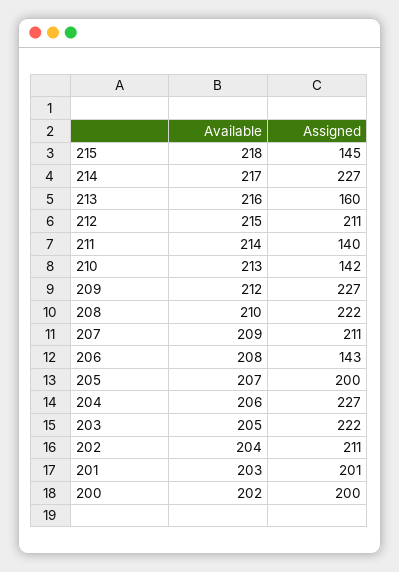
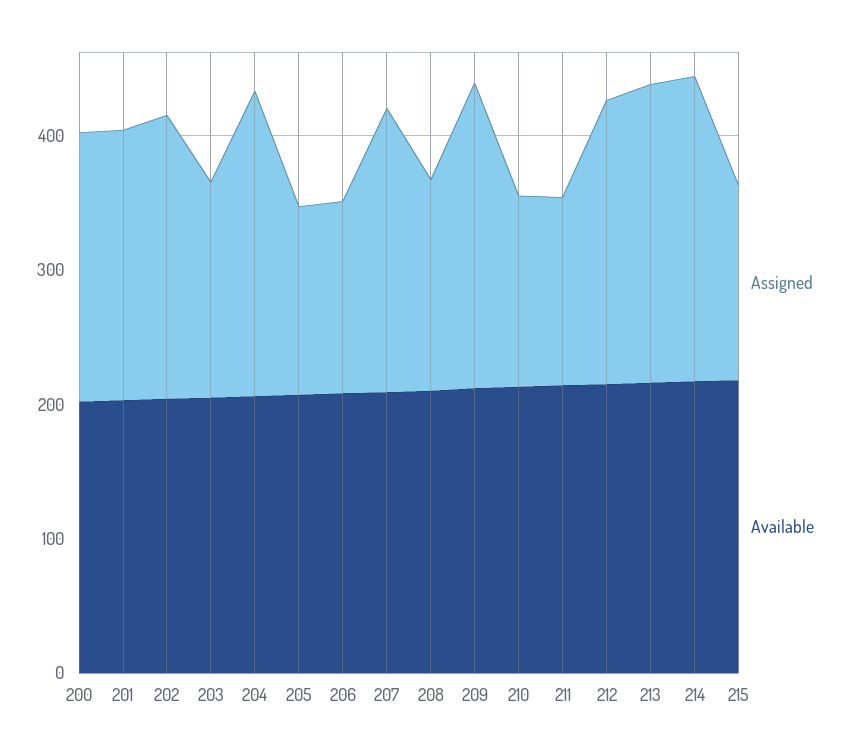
  {
    "Available": {
      "215": 218,
      "214": 217,
      "213": 216,
      "212": 215,
      "211": 214,
      "210": 213,
      "209": 212,
      "208": 210,
      "207": 209,
      "206": 208,
      "205": 207,
      "204": 206,
      "203": 205,
      "202": 204,
      "201": 203,
      "200": 202
    },
    "Assigned": {
      "215": 145,
      "214": 227,
-     "213": 160,
+     "213": 220,
      "212": 211,
      "211": 140,
      "210": 142,
      "209": 227,
-     "208": 222,
+     "208": 160,
      "207": 211,
      "206": 143,
-     "205": 200,
+     "205": 140,
      "204": 227,
-     "203": 222,
+     "203": 160,
      "202": 211,
      "201": 201,
      "200": 200
    }
  }

